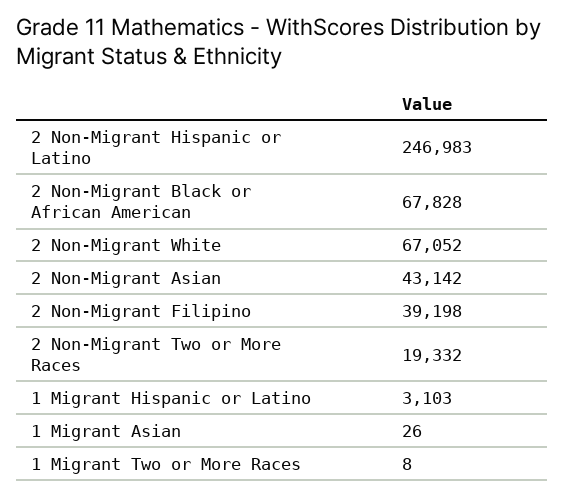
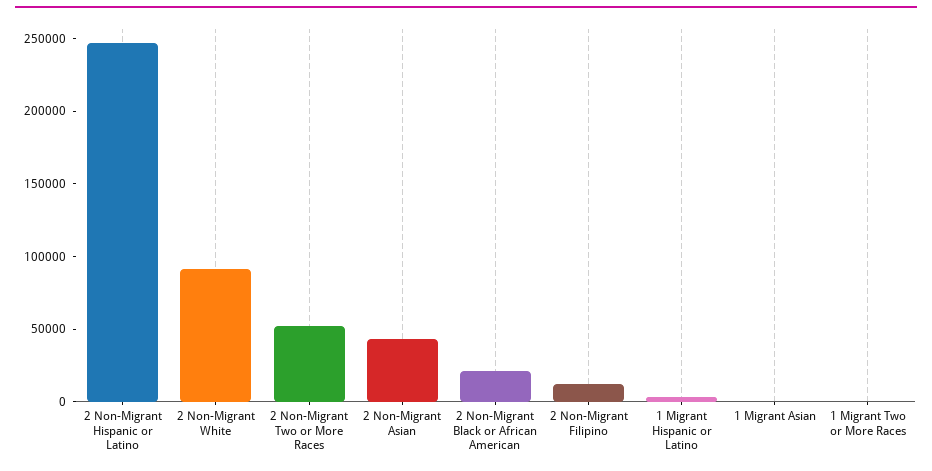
  {
    "2 Non-Migrant Hispanic or Latino": 246983,
-   "2 Non-Migrant Black or African American": 67828,
+   "2 Non-Migrant Black or African American": 20000,
-   "2 Non-Migrant White": 67052,
+   "2 Non-Migrant White": 90000,
    "2 Non-Migrant Asian": 43142,
-   "2 Non-Migrant Filipino": 39198,
+   "2 Non-Migrant Filipino": 10000,
-   "2 Non-Migrant Two or More Races": 19332,
+   "2 Non-Migrant Two or More Races": 50000,
    "1 Migrant Hispanic or Latino": 3103,
    "1 Migrant Asian": 26,
    "1 Migrant Two or More Races": 8
  }

